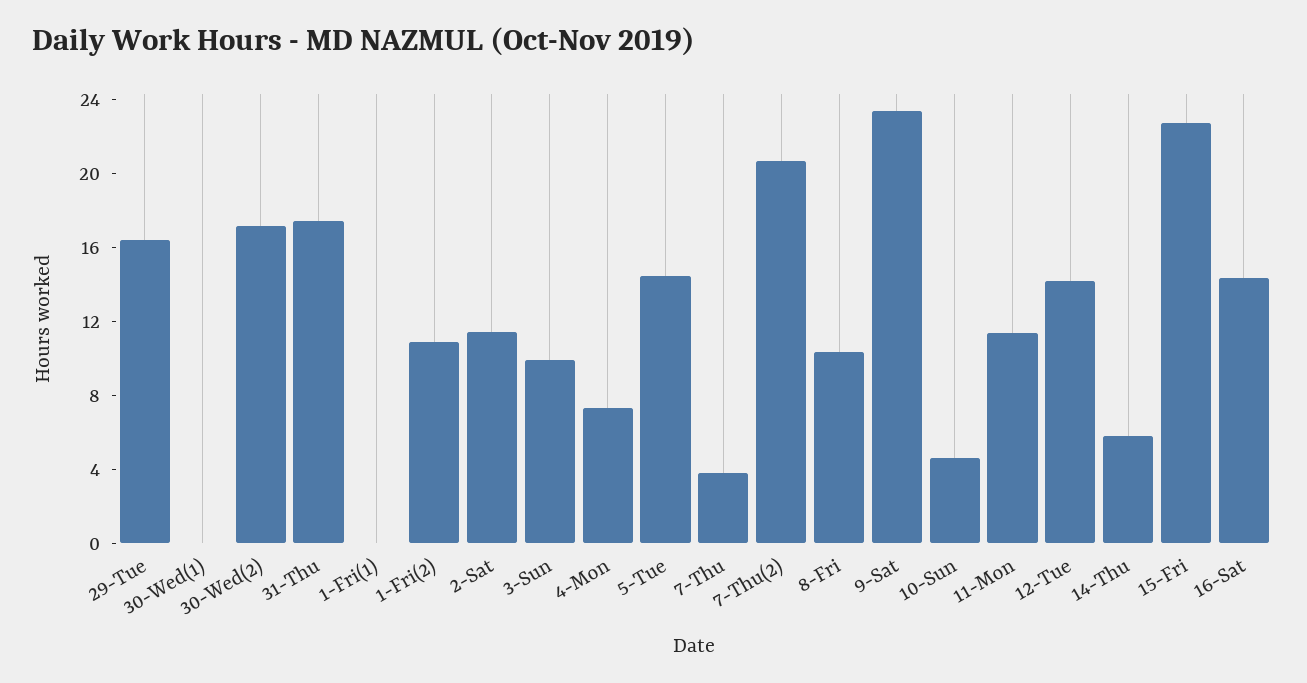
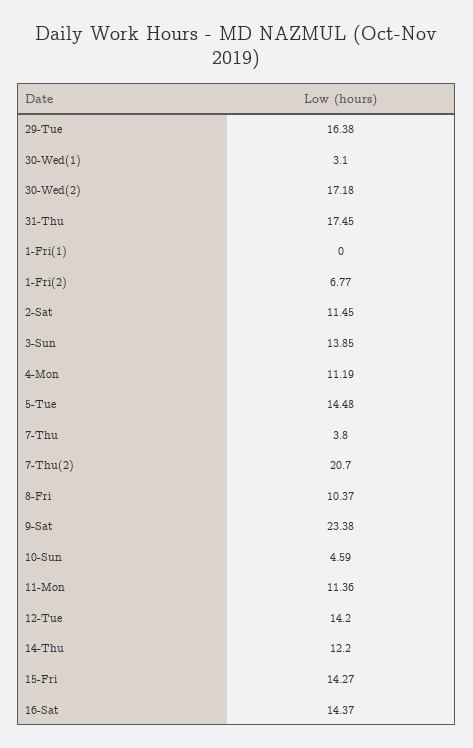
  {
    "29-Tue": 16.38,
-   "30-Wed(1)": 0,
+   "30-Wed(1)": 3.1,
    "30-Wed(2)": 17.18,
    "31-Thu": 17.45,
    "1-Fri(1)": 0,
-   "1-Fri(2)": 11,
+   "1-Fri(2)": 6.77,
    "2-Sat": 11.45,
-   "3-Sun": 10,
+   "3-Sun": 13.85,
-   "4-Mon": 7,
+   "4-Mon": 11.19,
    "5-Tue": 14.48,
    "7-Thu": 3.8,
    "7-Thu(2)": 20.7,
    "8-Fri": 10.37,
    "9-Sat": 23.38,
    "10-Sun": 4.59,
    "11-Mon": 11.36,
    "12-Tue": 14.2,
-   "14-Thu": 6,
+   "14-Thu": 12.2,
-   "15-Fri": 23,
+   "15-Fri": 14.27,
    "16-Sat": 14.37
  }

